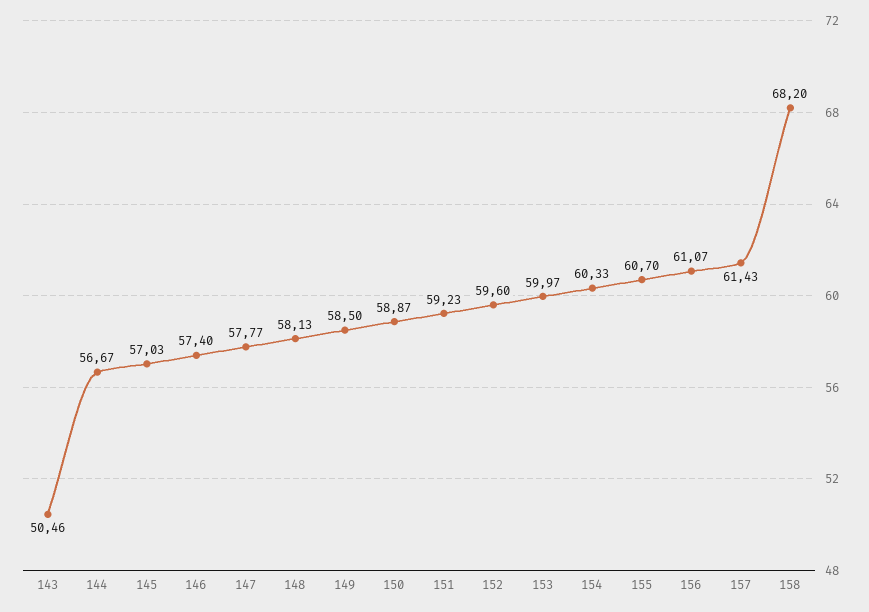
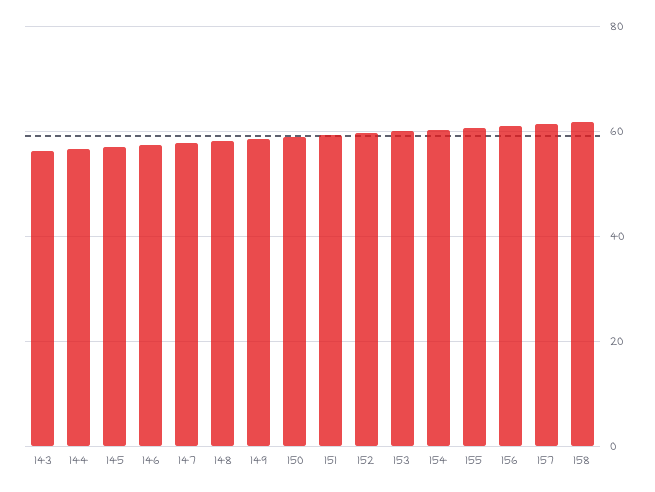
  {
-   "143": 50.46,
+   "143": 56,
    "144": 56.67,
    "145": 57.03,
    "146": 57.4,
    "147": 57.77,
    "148": 58.13,
    "149": 58.5,
    "150": 58.87,
    "151": 59.23,
    "152": 59.6,
    "153": 59.97,
    "154": 60.33,
    "155": 60.7,
    "156": 61.07,
    "157": 61.43,
-   "158": 68.2
+   "158": 62
  }

